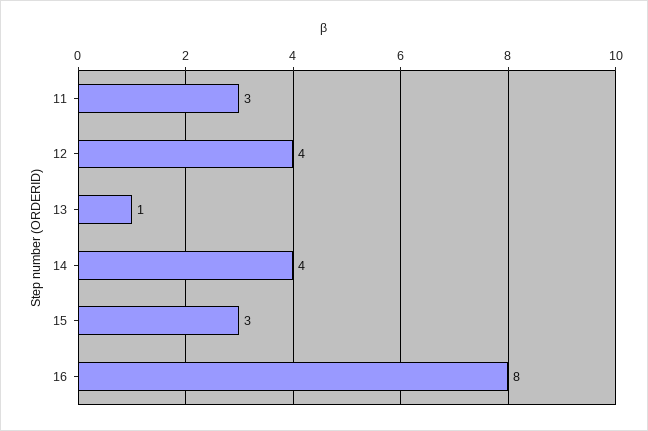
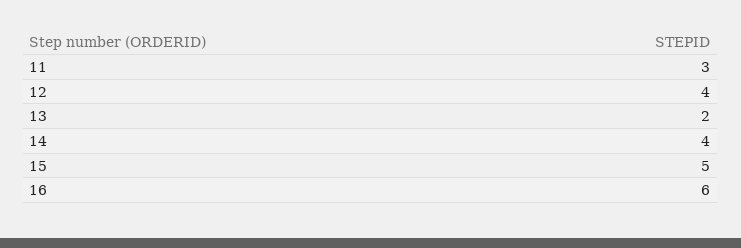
  {
    "11": 3,
    "12": 4,
-   "13": 1,
+   "13": 2,
    "14": 4,
-   "15": 3,
+   "15": 5,
-   "16": 8
+   "16": 6
  }

